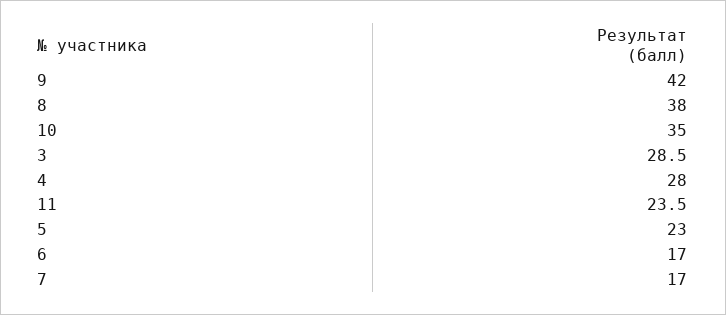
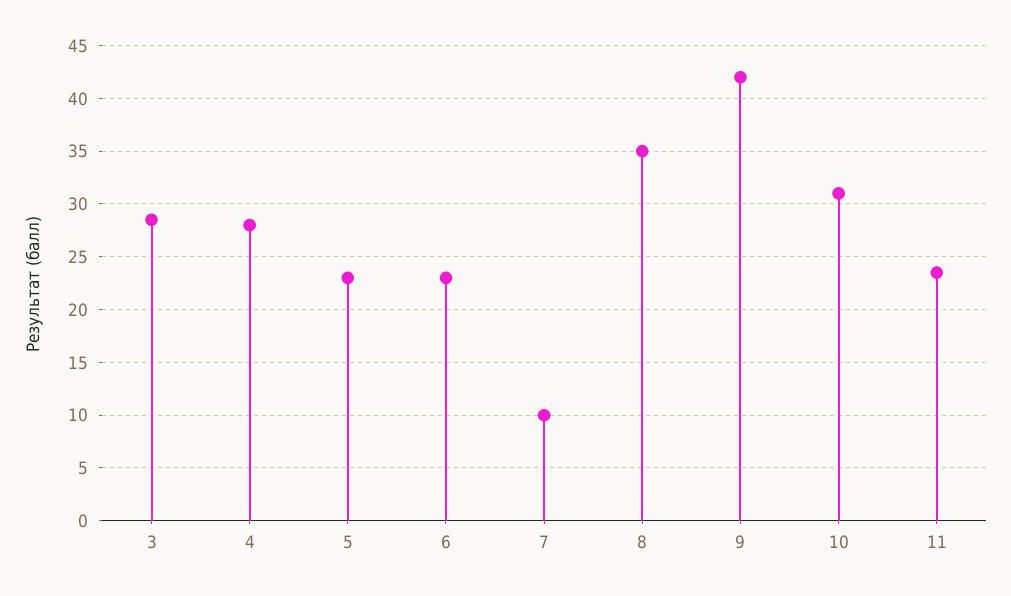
  {
    "9": 42,
-   "8": 38,
+   "8": 35,
-   "10": 35,
+   "10": 31,
    "3": 28.5,
    "4": 28,
    "11": 23.5,
    "5": 23,
-   "6": 17,
+   "6": 23,
-   "7": 17
+   "7": 10
  }

